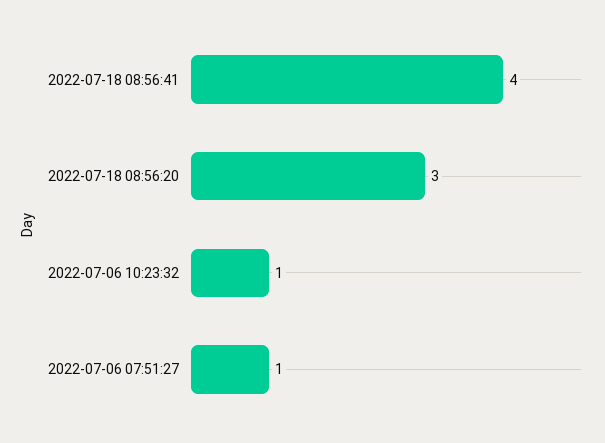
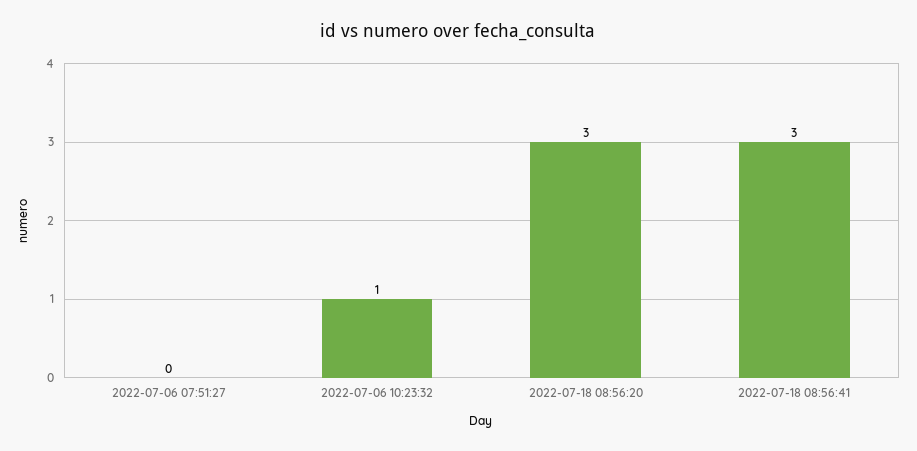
  {
-   "2022-07-18 08:56:41": 4,
+   "2022-07-18 08:56:41": 3,
    "2022-07-18 08:56:20": 3,
    "2022-07-06 10:23:32": 1,
-   "2022-07-06 07:51:27": 1
+   "2022-07-06 07:51:27": 0
  }

